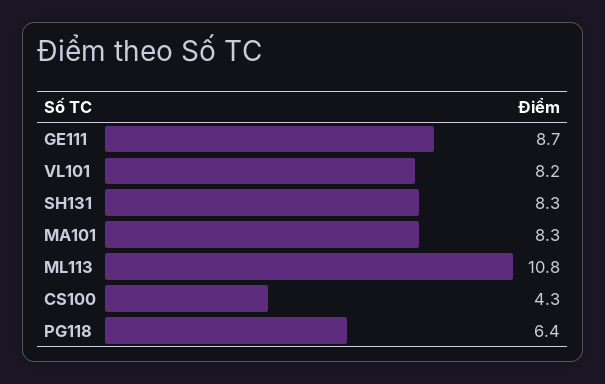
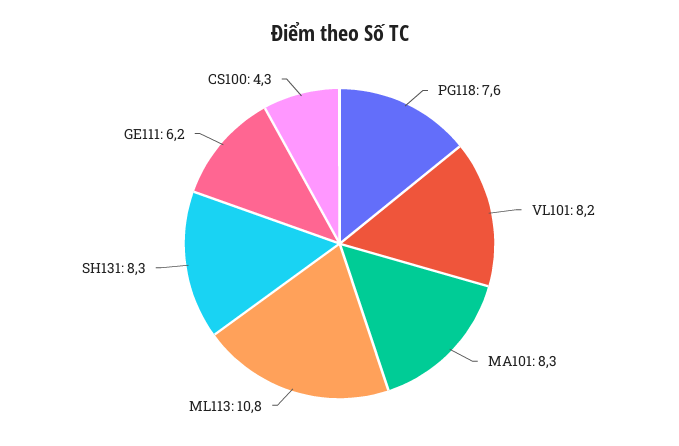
  {
-   "GE111": 8.7,
+   "GE111": 6.2,
    "VL101": 8.2,
    "SH131": 8.3,
    "MA101": 8.3,
    "ML113": 10.8,
    "CS100": 4.3,
-   "PG118": 6.4
+   "PG118": 7.6
  }

